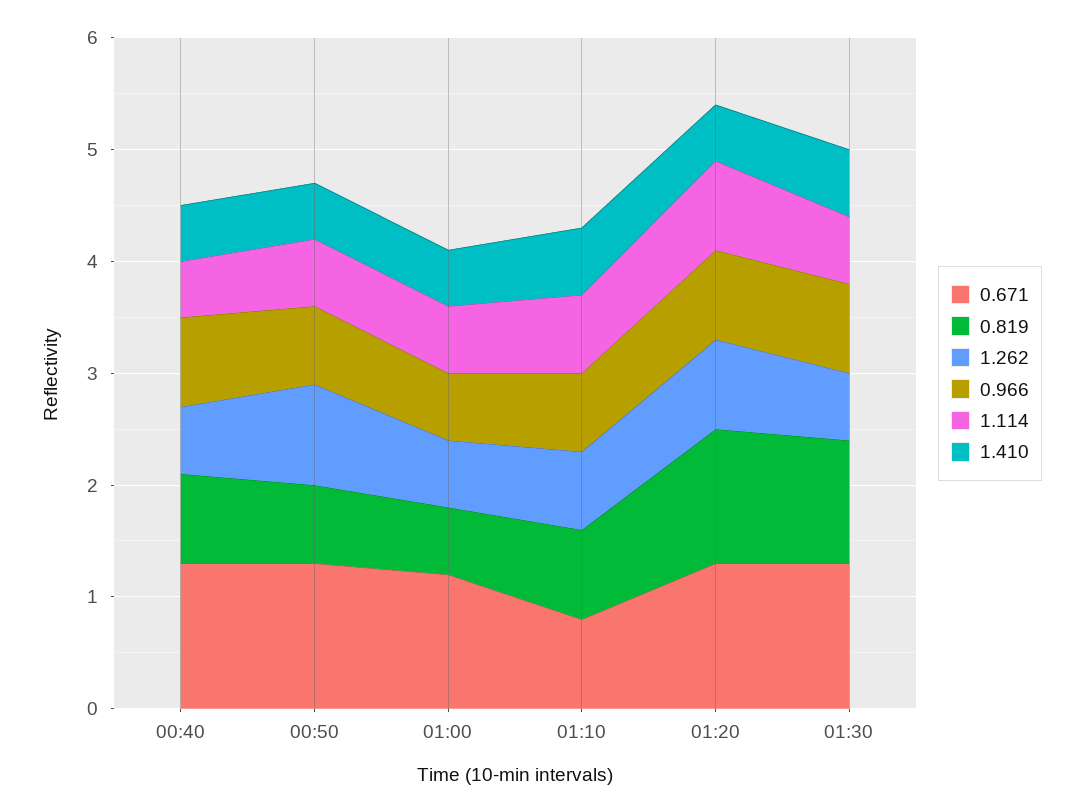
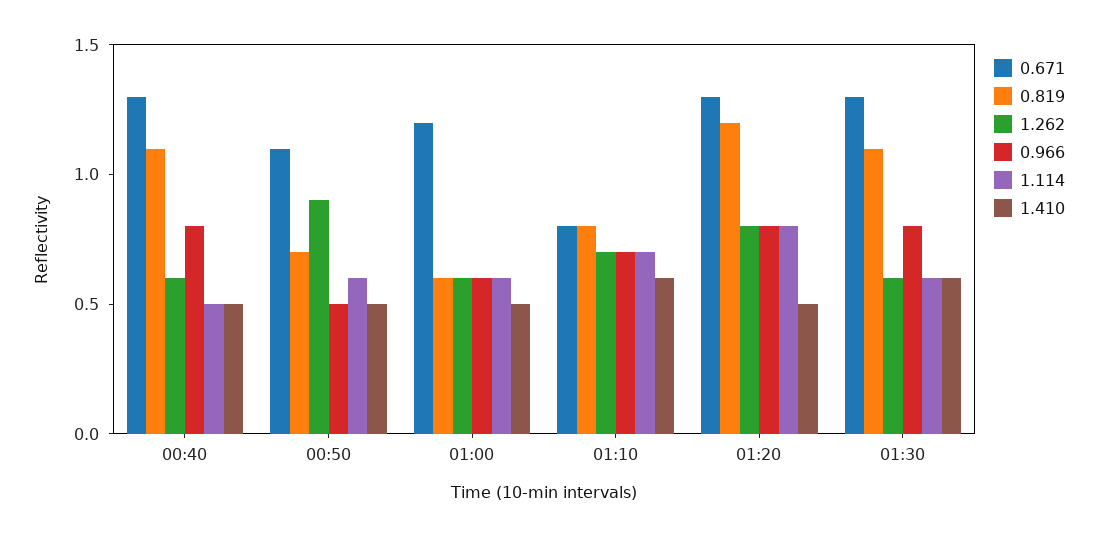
  {
    "0.671": {
      "00:40": 1.3,
-     "00:50": 1.3,
+     "00:50": 1.1,
      "01:00": 1.2,
      "01:10": 0.8,
      "01:20": 1.3,
      "01:30": 1.3
    },
    "0.819": {
-     "00:40": 0.8,
+     "00:40": 1.1,
      "00:50": 0.7,
      "01:00": 0.6,
      "01:10": 0.8,
      "01:20": 1.2,
      "01:30": 1.1
    },
    "1.262": {
      "00:40": 0.6,
      "00:50": 0.9,
      "01:00": 0.6,
      "01:10": 0.7,
      "01:20": 0.8,
      "01:30": 0.6
    },
    "0.966": {
      "00:40": 0.8,
-     "00:50": 0.7,
+     "00:50": 0.5,
      "01:00": 0.6,
      "01:10": 0.7,
      "01:20": 0.8,
      "01:30": 0.8
    },
    "1.114": {
      "00:40": 0.5,
      "00:50": 0.6,
      "01:00": 0.6,
      "01:10": 0.7,
      "01:20": 0.8,
      "01:30": 0.6
    },
    "1.410": {
      "00:40": 0.5,
      "00:50": 0.5,
      "01:00": 0.5,
      "01:10": 0.6,
      "01:20": 0.5,
      "01:30": 0.6
    }
  }

